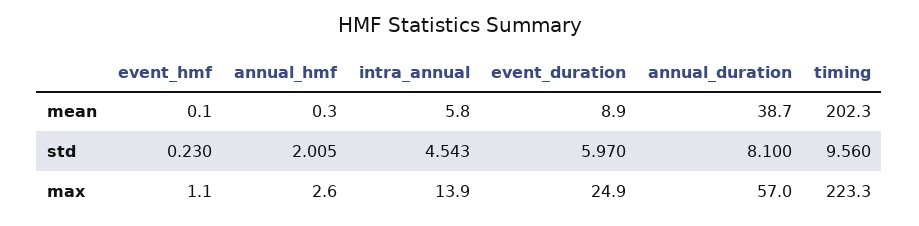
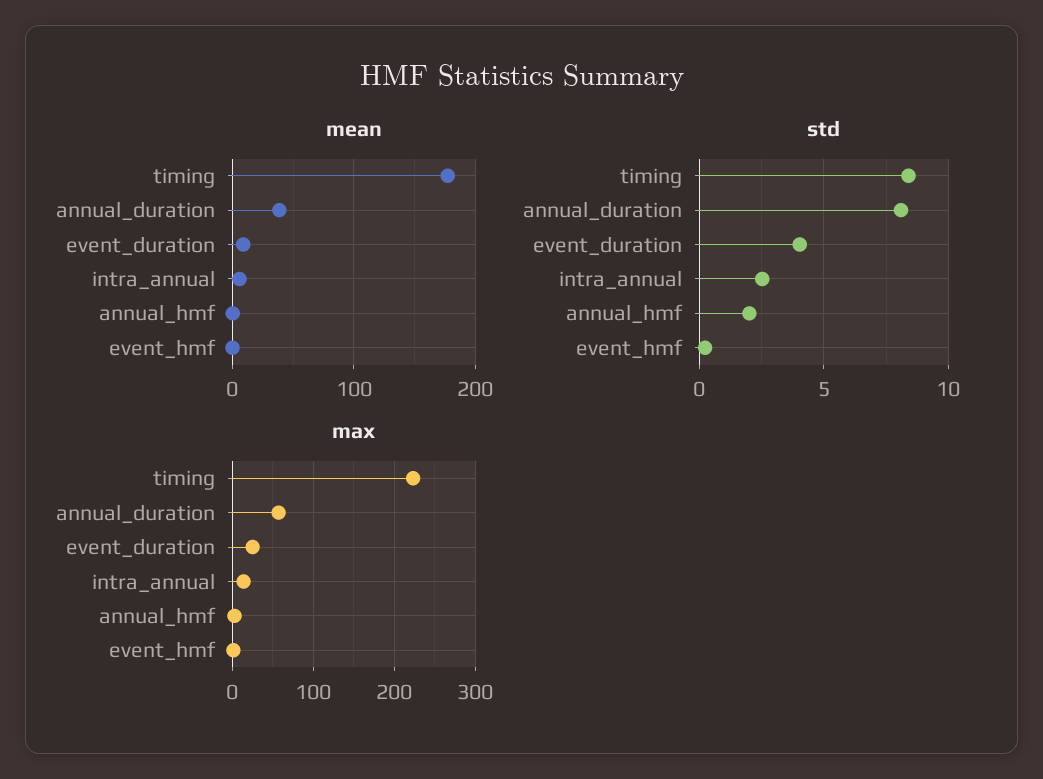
  {
    "mean": {
      "event_hmf": 0.1,
      "annual_hmf": 0.3,
      "intra_annual": 5.8,
      "event_duration": 8.9,
      "annual_duration": 38.7,
-     "timing": 202.3
+     "timing": 180
    },
    "std": {
      "event_hmf": 0.23,
      "annual_hmf": 2.005,
-     "intra_annual": 4.543,
+     "intra_annual": 2.5,
-     "event_duration": 5.97,
+     "event_duration": 4,
      "annual_duration": 8.1,
-     "timing": 9.56
+     "timing": 8.5
    },
    "max": {
      "event_hmf": 1.1,
      "annual_hmf": 2.6,
      "intra_annual": 13.9,
      "event_duration": 24.9,
      "annual_duration": 57,
      "timing": 223.3
    }
  }

